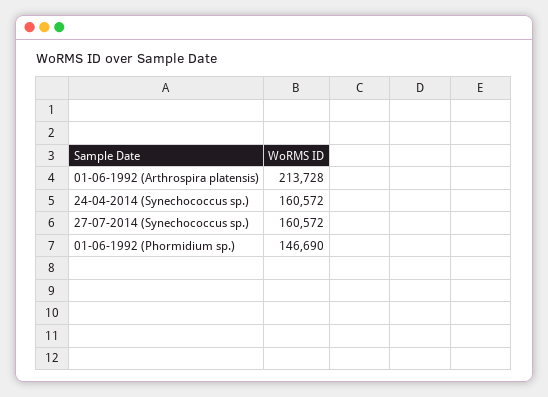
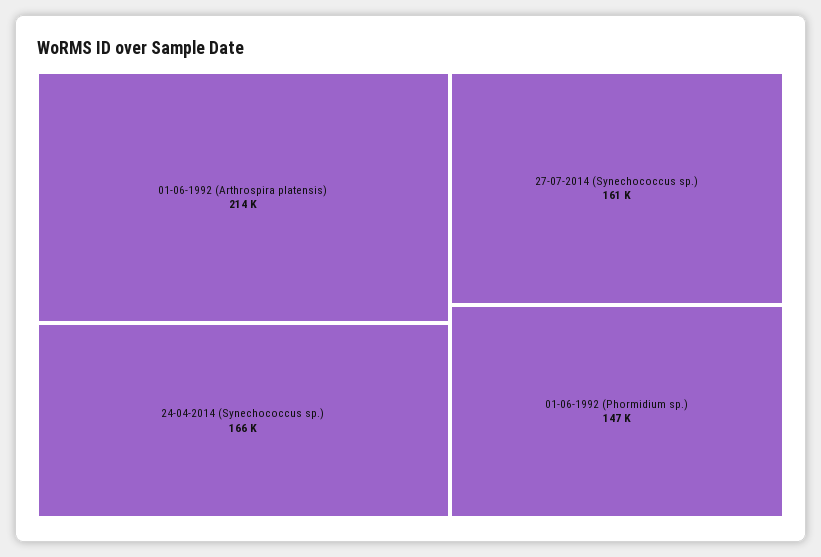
  {
    "01-06-1992 (Arthrospira platensis)": 213728,
-   "24-04-2014 (Synechococcus sp.)": 160572,
+   "24-04-2014 (Synechococcus sp.)": 166000,
    "27-07-2014 (Synechococcus sp.)": 160572,
    "01-06-1992 (Phormidium sp.)": 146690
  }

